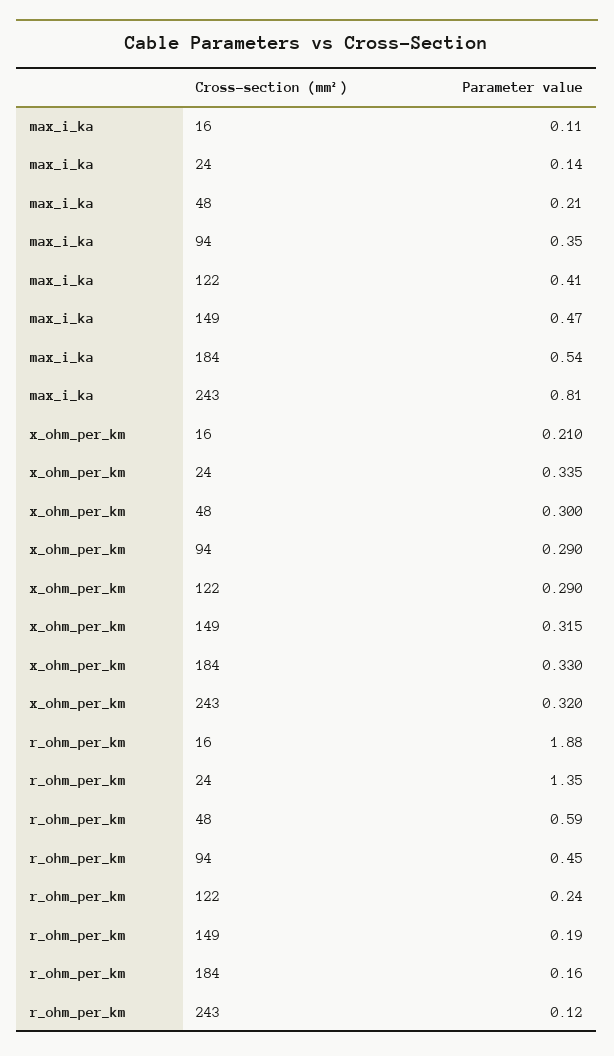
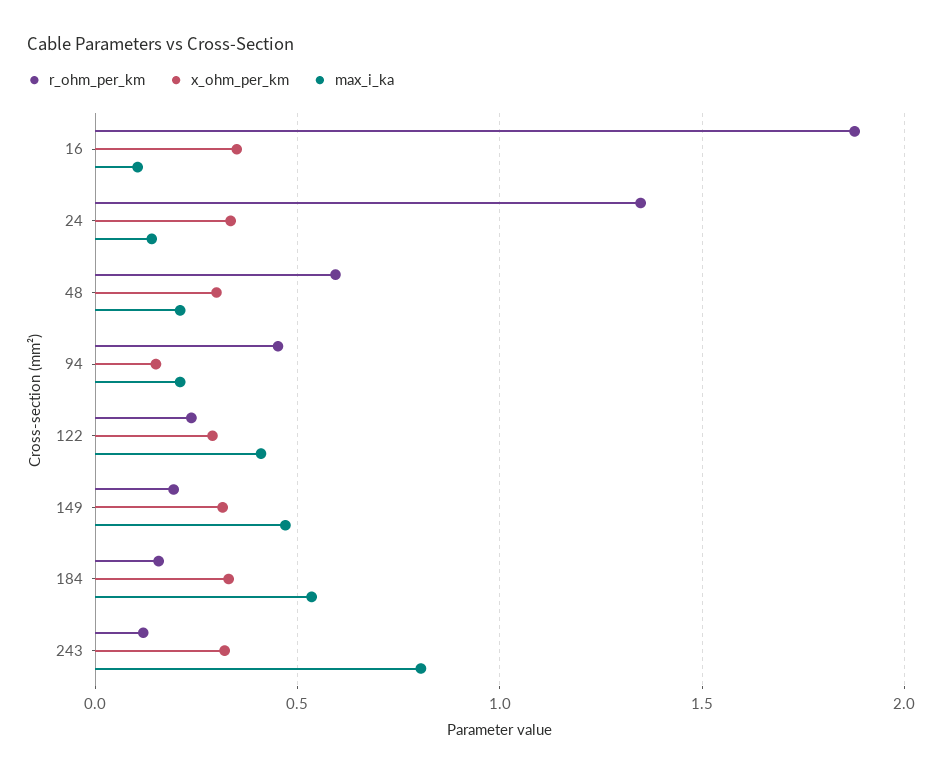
  {
    "max_i_ka": {
      "16": 0.11,
      "24": 0.14,
      "48": 0.21,
-     "94": 0.35,
+     "94": 0.2,
      "122": 0.41,
      "149": 0.47,
      "184": 0.54,
      "243": 0.81
    },
    "x_ohm_per_km": {
-     "16": 0.21,
+     "16": 0.35,
      "24": 0.335,
      "48": 0.3,
-     "94": 0.29,
+     "94": 0.15,
      "122": 0.29,
      "149": 0.315,
      "184": 0.33,
      "243": 0.32
    },
    "r_ohm_per_km": {
      "16": 1.88,
      "24": 1.35,
      "48": 0.59,
      "94": 0.45,
      "122": 0.24,
      "149": 0.19,
      "184": 0.16,
      "243": 0.12
    }
  }

